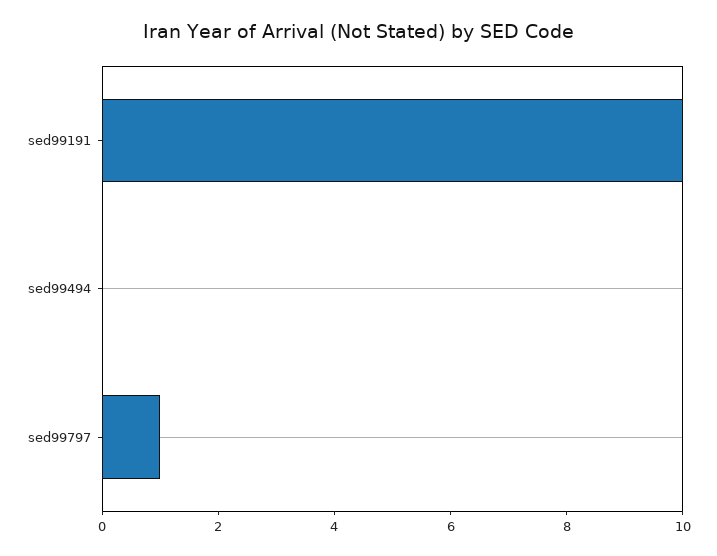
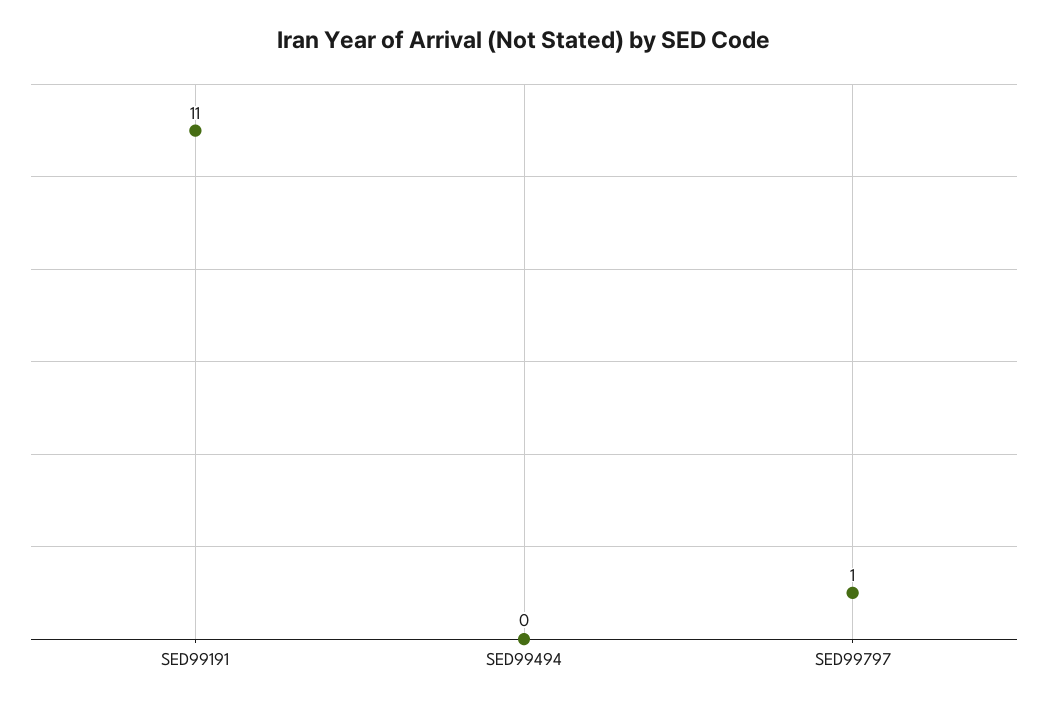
  {
-   "sed99191": 10,
+   "sed99191": 11,
    "sed99494": 0,
    "sed99797": 1
  }

